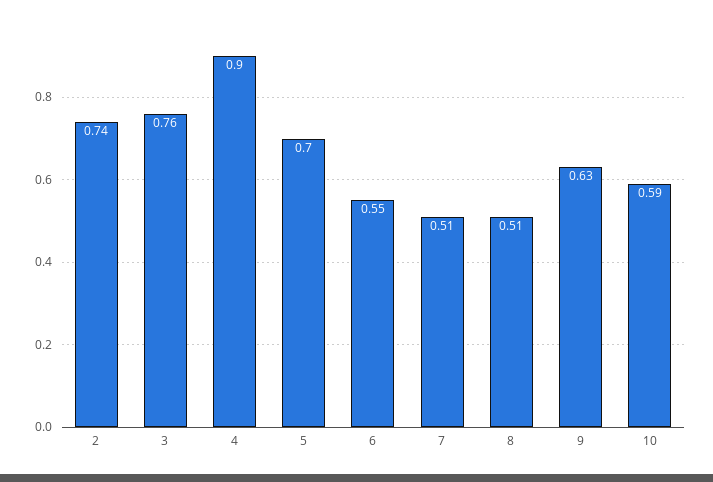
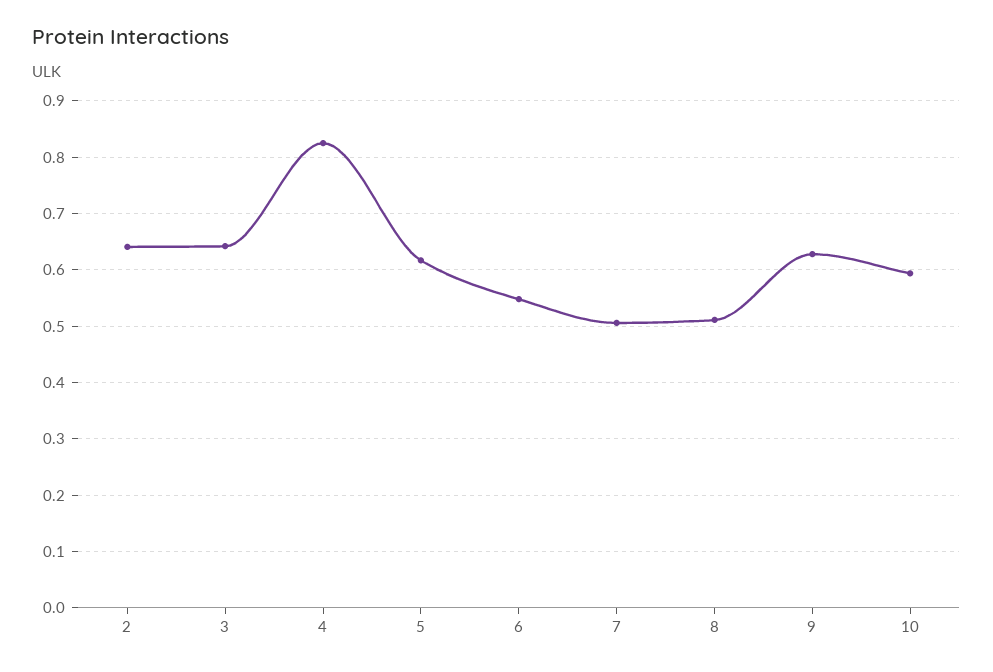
  {
-   "2": 0.74,
+   "2": 0.64,
-   "3": 0.76,
+   "3": 0.64,
-   "4": 0.9,
+   "4": 0.82,
-   "5": 0.7,
+   "5": 0.62,
    "6": 0.55,
    "7": 0.51,
    "8": 0.51,
    "9": 0.63,
    "10": 0.59
  }

